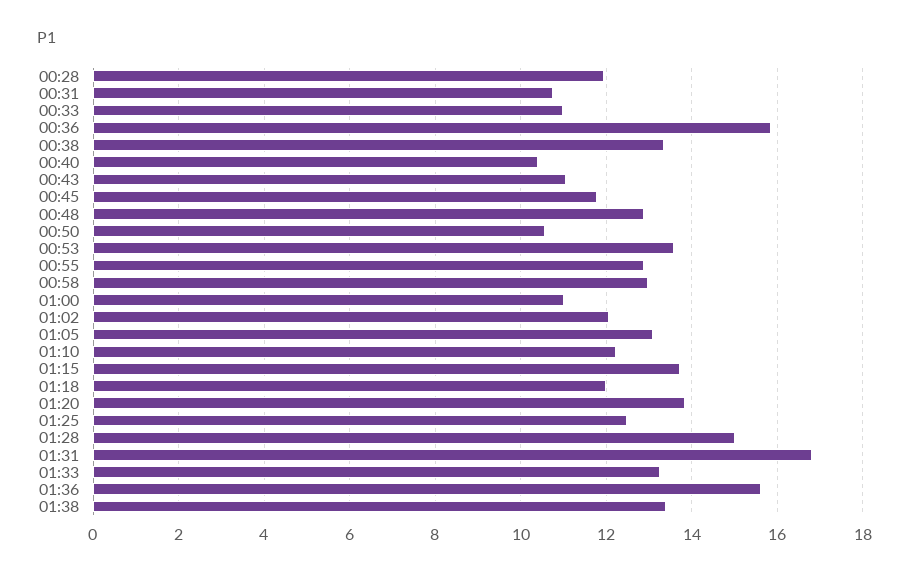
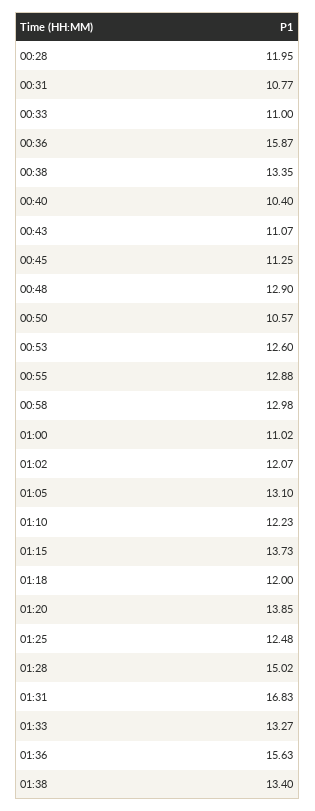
  {
    "00:28": 11.95,
    "00:31": 10.77,
    "00:33": 11,
    "00:36": 15.87,
    "00:38": 13.35,
    "00:40": 10.4,
    "00:43": 11.07,
-   "00:45": 11.8,
+   "00:45": 11.25,
    "00:48": 12.9,
    "00:50": 10.57,
-   "00:53": 13.6,
+   "00:53": 12.6,
    "00:55": 12.88,
    "00:58": 12.98,
    "01:00": 11.02,
    "01:02": 12.07,
    "01:05": 13.1,
    "01:10": 12.23,
    "01:15": 13.73,
    "01:18": 12,
    "01:20": 13.85,
    "01:25": 12.48,
    "01:28": 15.02,
    "01:31": 16.83,
    "01:33": 13.27,
    "01:36": 15.63,
    "01:38": 13.4
  }

